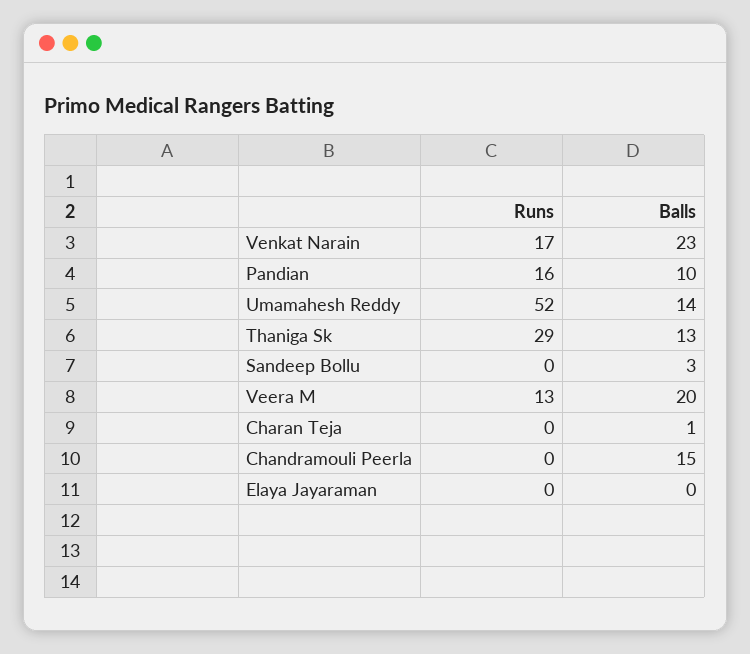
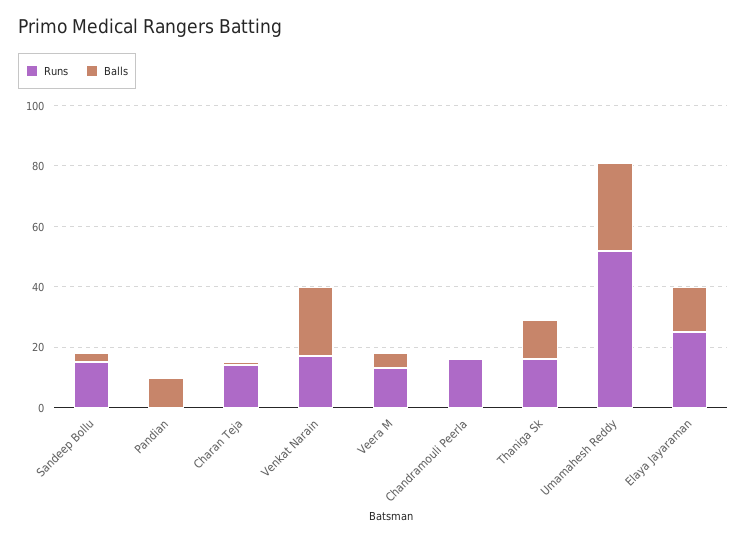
  {
    "Runs": {
      "Venkat Narain": 17,
-     "Pandian": 16,
+     "Pandian": 0,
      "Umamahesh Reddy": 52,
-     "Thaniga Sk": 29,
+     "Thaniga Sk": 15,
-     "Sandeep Bollu": 0,
+     "Sandeep Bollu": 15,
      "Veera M": 13,
-     "Charan Teja": 0,
+     "Charan Teja": 15,
-     "Chandramouli Peerla": 0,
+     "Chandramouli Peerla": 15,
-     "Elaya Jayaraman": 0
+     "Elaya Jayaraman": 25
    },
    "Balls": {
      "Venkat Narain": 23,
      "Pandian": 10,
-     "Umamahesh Reddy": 14,
+     "Umamahesh Reddy": 30,
      "Thaniga Sk": 13,
      "Sandeep Bollu": 3,
-     "Veera M": 20,
+     "Veera M": 5,
      "Charan Teja": 1,
-     "Chandramouli Peerla": 15,
+     "Chandramouli Peerla": 0,
-     "Elaya Jayaraman": 0
+     "Elaya Jayaraman": 15
    }
  }

